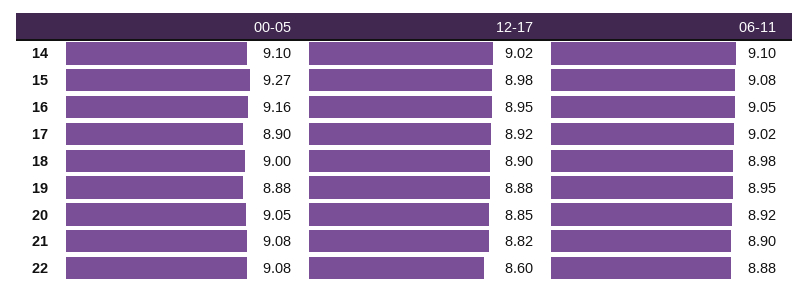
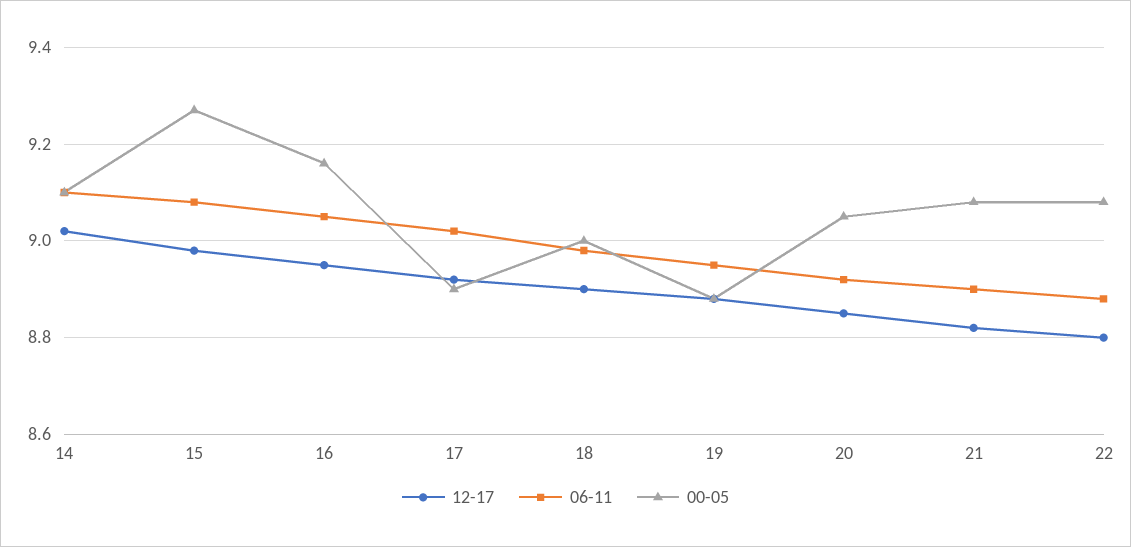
  {
    "00-05": {
      "14": 9.1,
      "15": 9.27,
      "16": 9.16,
      "17": 8.9,
      "18": 9,
      "19": 8.88,
      "20": 9.05,
      "21": 9.08,
      "22": 9.08
    },
    "12-17": {
      "14": 9.02,
      "15": 8.98,
      "16": 8.95,
      "17": 8.92,
      "18": 8.9,
      "19": 8.88,
      "20": 8.85,
      "21": 8.82,
-     "22": 8.6
+     "22": 8.8
    },
    "06-11": {
      "14": 9.1,
      "15": 9.08,
      "16": 9.05,
      "17": 9.02,
      "18": 8.98,
      "19": 8.95,
      "20": 8.92,
      "21": 8.9,
      "22": 8.88
    }
  }

